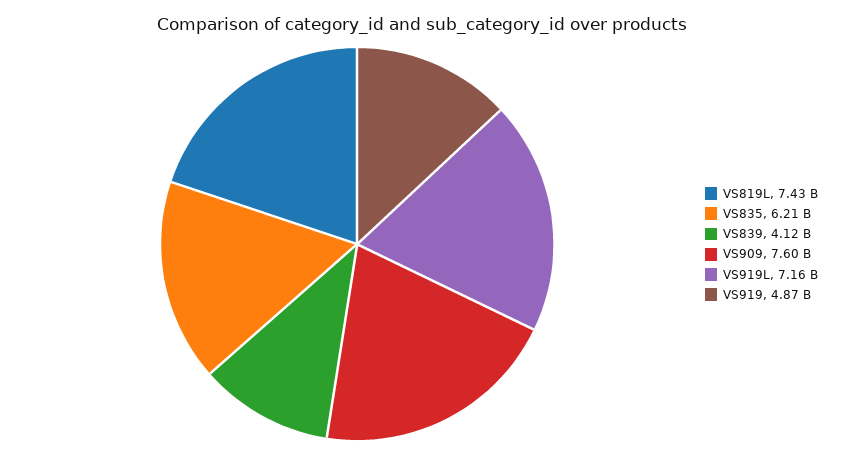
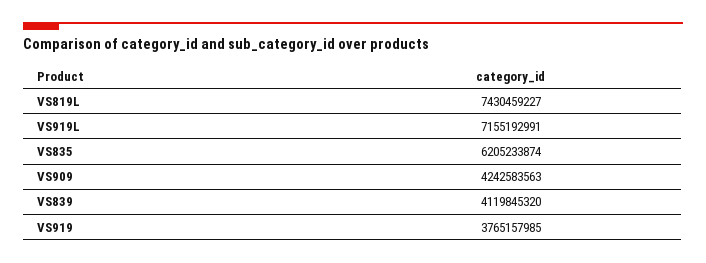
  {
    "VS819L": 7430459227,
    "VS835": 6205233874,
    "VS839": 4119845320,
-   "VS909": 7600000000,
+   "VS909": 4242583563,
    "VS919L": 7155192991,
-   "VS919": 4870000000
+   "VS919": 3765157985
  }

